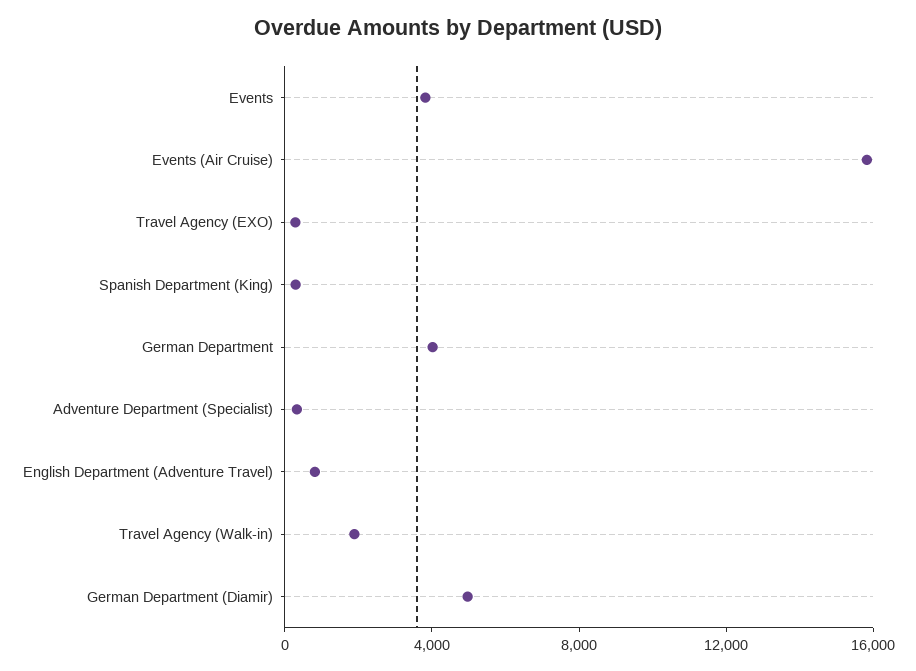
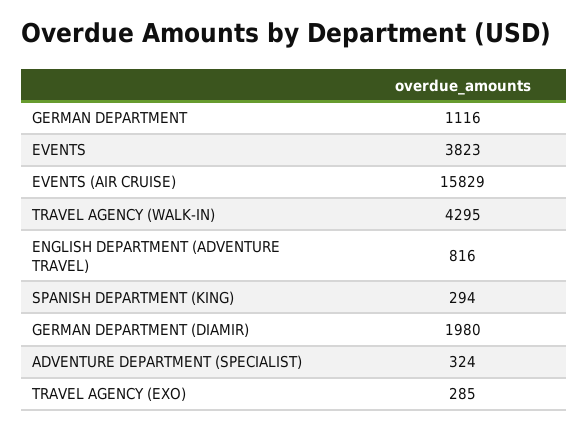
  {
    "Events": 3823,
    "Events (Air Cruise)": 15829,
    "Travel Agency (EXO)": 285,
    "Spanish Department (King)": 294,
-   "German Department": 4000,
+   "German Department": 1116,
    "Adventure Department (Specialist)": 324,
    "English Department (Adventure Travel)": 816,
-   "Travel Agency (Walk-in)": 2000,
+   "Travel Agency (Walk-in)": 4295,
-   "German Department (Diamir)": 5000
+   "German Department (Diamir)": 1980
  }

